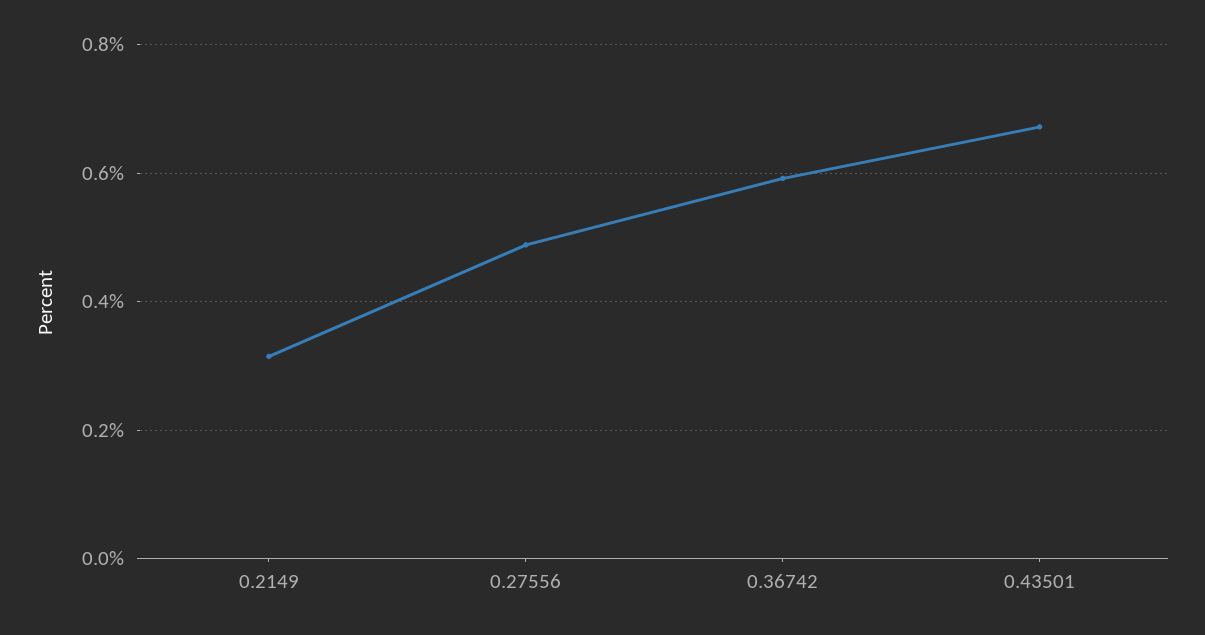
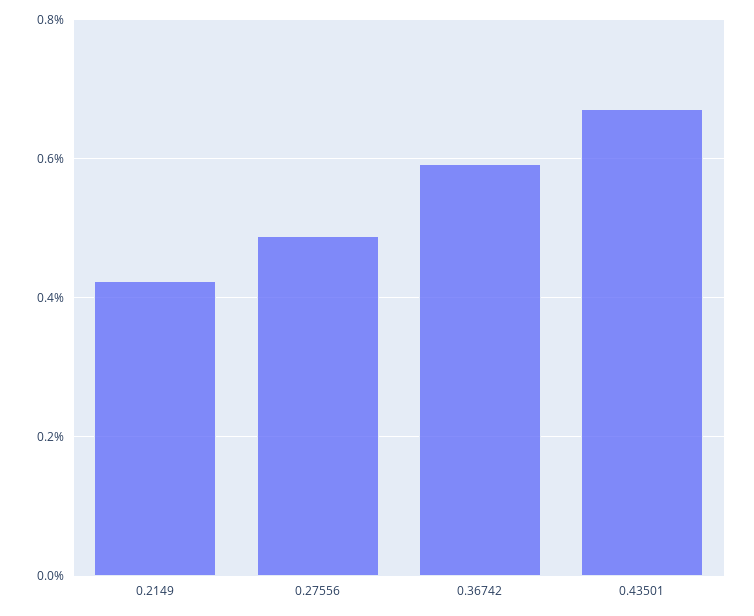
  {
-   "0.2149": 0.32,
+   "0.2149": 0.42,
    "0.27556": 0.48,
    "0.36742": 0.6,
    "0.43501": 0.68
  }

